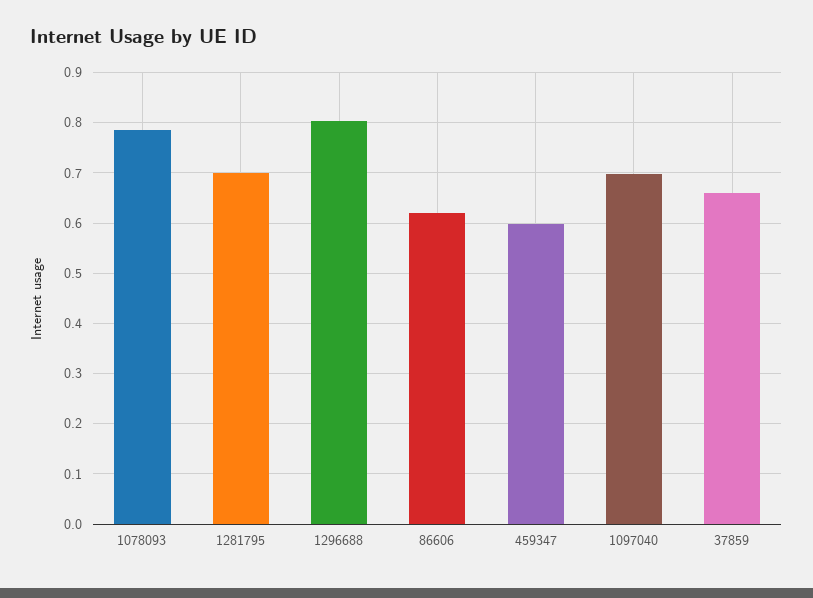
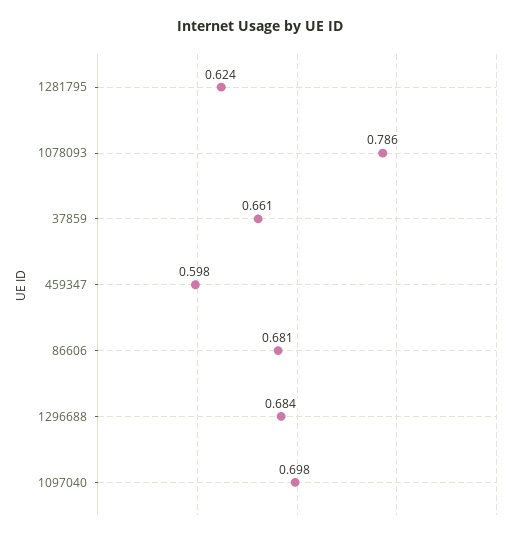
  {
    "1078093": 0.786,
-   "1281795": 0.7,
+   "1281795": 0.624,
-   "1296688": 0.8,
+   "1296688": 0.684,
-   "86606": 0.62,
+   "86606": 0.681,
    "459347": 0.598,
    "1097040": 0.698,
    "37859": 0.661
  }

